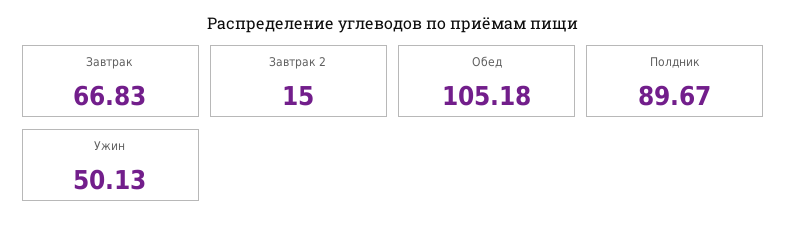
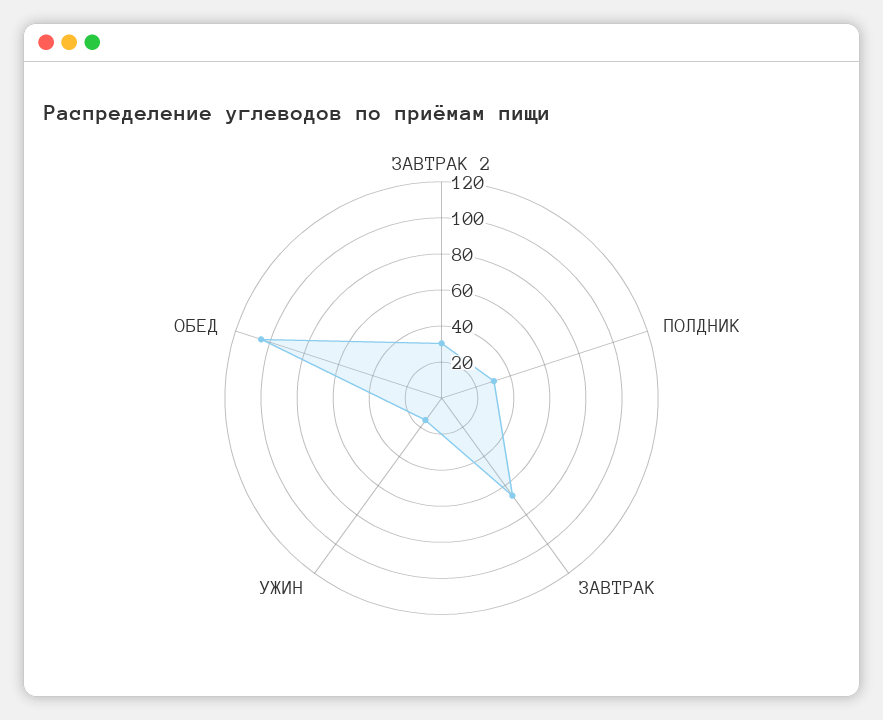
  {
    "Завтрак": 66.83,
-   "Завтрак 2": 15,
+   "Завтрак 2": 30,
    "Обед": 105.18,
-   "Полдник": 89.67,
+   "Полдник": 30,
-   "Ужин": 50.13
+   "Ужин": 15
  }

